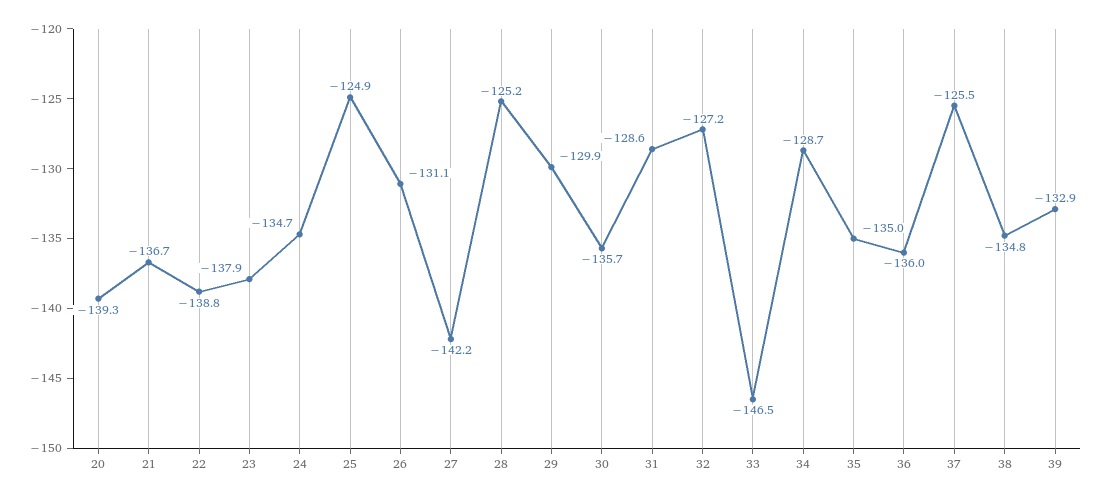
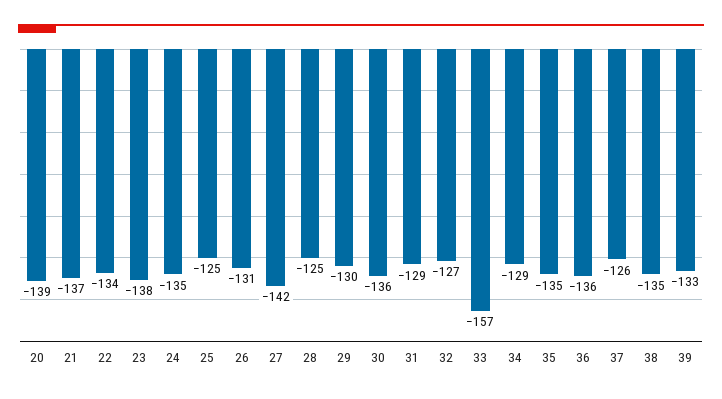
  {
    "20": -139.3,
    "21": -136.7,
-   "22": -138.8,
+   "22": -134,
    "23": -137.9,
    "24": -134.7,
    "25": -124.9,
    "26": -131.1,
    "27": -142.2,
    "28": -125.2,
    "29": -129.9,
    "30": -135.7,
    "31": -128.6,
    "32": -127.2,
-   "33": -146.5,
+   "33": -157,
    "34": -128.7,
    "35": -135,
    "36": -136,
    "37": -125.5,
    "38": -134.8,
    "39": -132.9
  }

